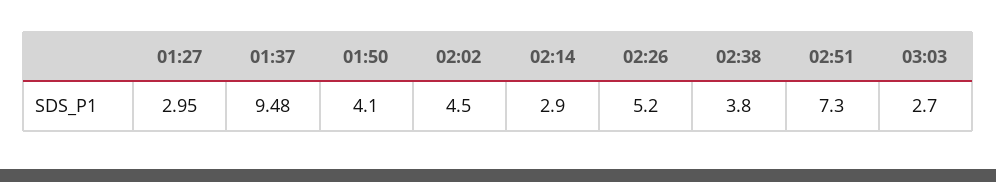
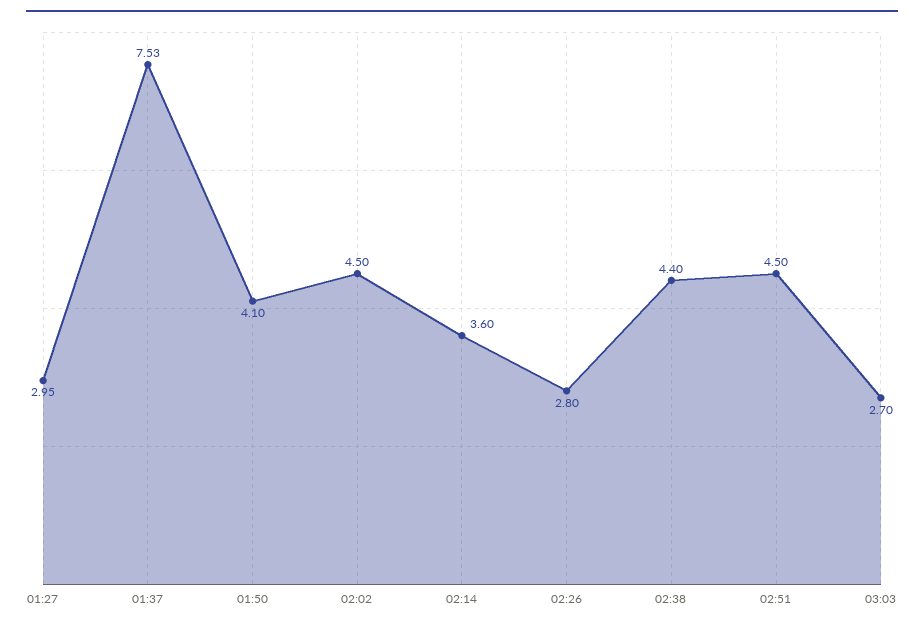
  {
    "01:27": 2.95,
-   "01:37": 9.48,
+   "01:37": 7.53,
    "01:50": 4.1,
    "02:02": 4.5,
-   "02:14": 2.9,
+   "02:14": 3.6,
-   "02:26": 5.2,
+   "02:26": 2.8,
-   "02:38": 3.8,
+   "02:38": 4.4,
-   "02:51": 7.3,
+   "02:51": 4.5,
    "03:03": 2.7
  }

